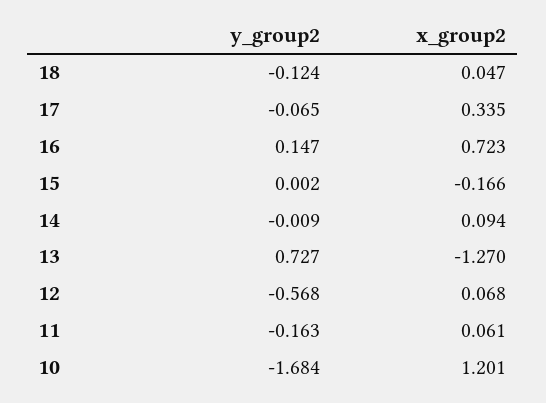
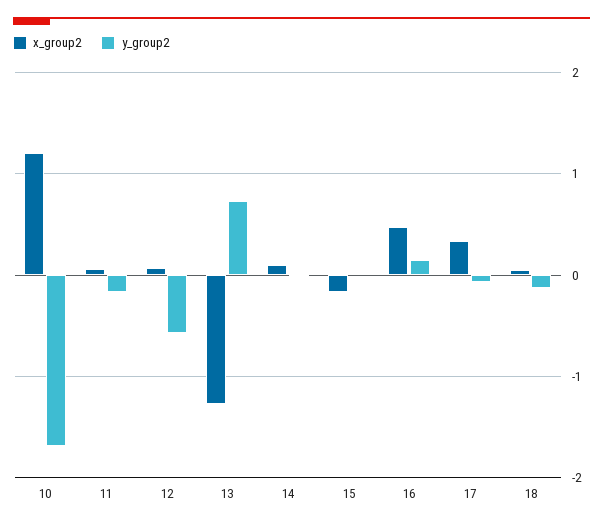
  {
    "y_group2": {
      "18": -0.124,
      "17": -0.065,
      "16": 0.147,
      "15": 0.002,
      "14": -0.009,
      "13": 0.727,
      "12": -0.568,
      "11": -0.163,
      "10": -1.684
    },
    "x_group2": {
      "18": 0.047,
      "17": 0.335,
-     "16": 0.723,
+     "16": 0.5,
      "15": -0.166,
      "14": 0.094,
      "13": -1.27,
      "12": 0.068,
      "11": 0.061,
      "10": 1.201
    }
  }

